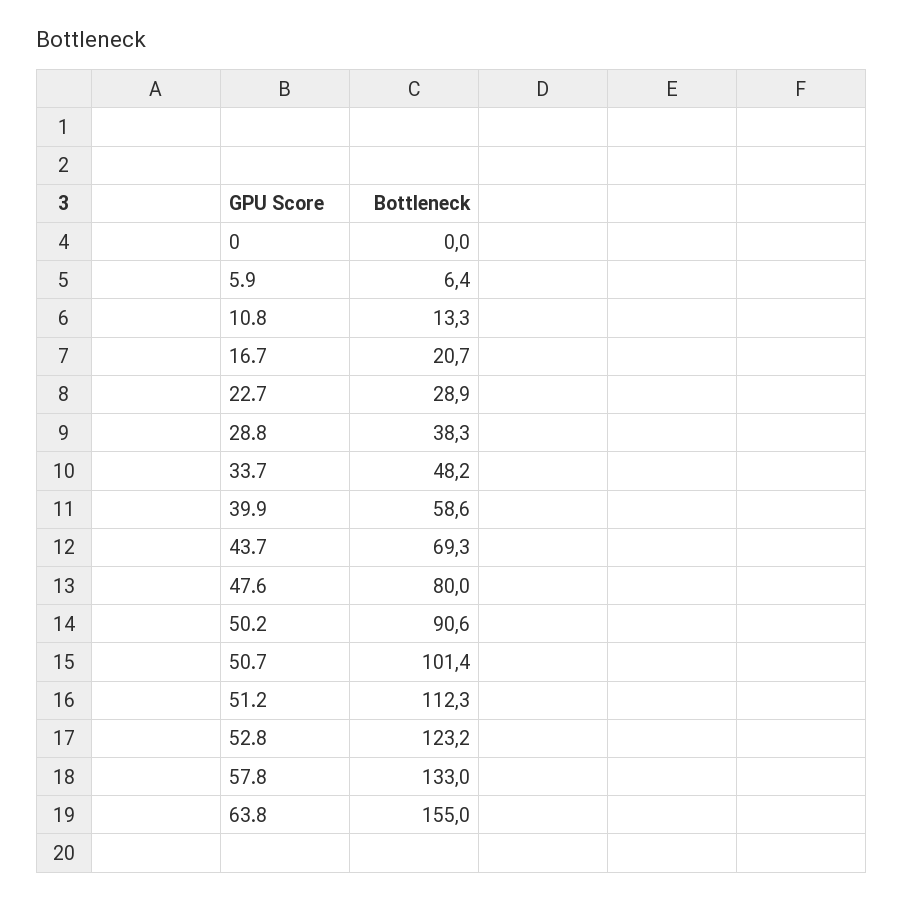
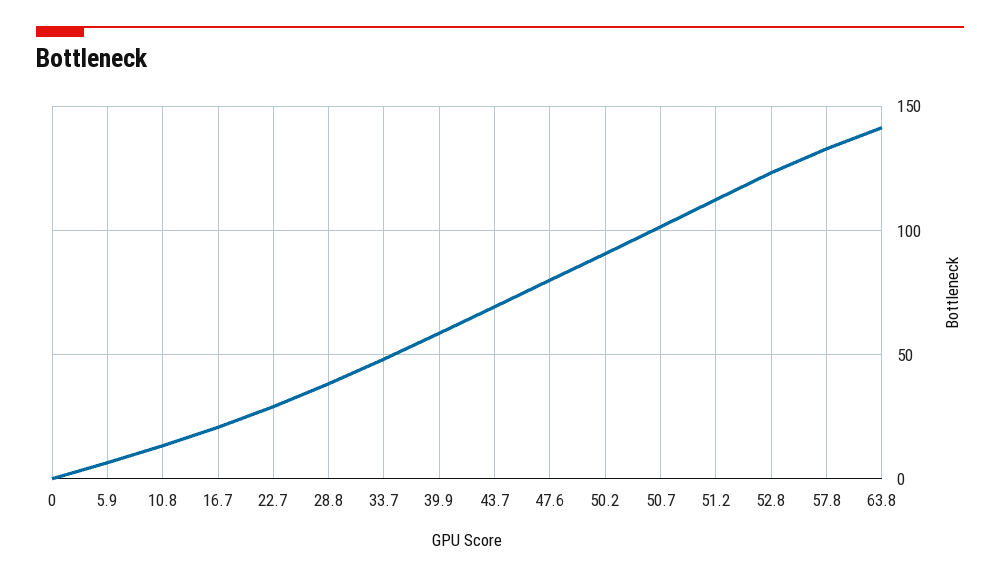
  {
    "0": 0,
    "5.9": 6.4,
    "10.8": 13.3,
    "16.7": 20.7,
    "22.7": 28.9,
    "28.8": 38.3,
    "33.7": 48.2,
    "39.9": 58.6,
    "43.7": 69.3,
    "47.6": 80,
    "50.2": 90.6,
    "50.7": 101.4,
    "51.2": 112.3,
    "52.8": 123.2,
    "57.8": 133,
-   "63.8": 155
+   "63.8": 140
  }

